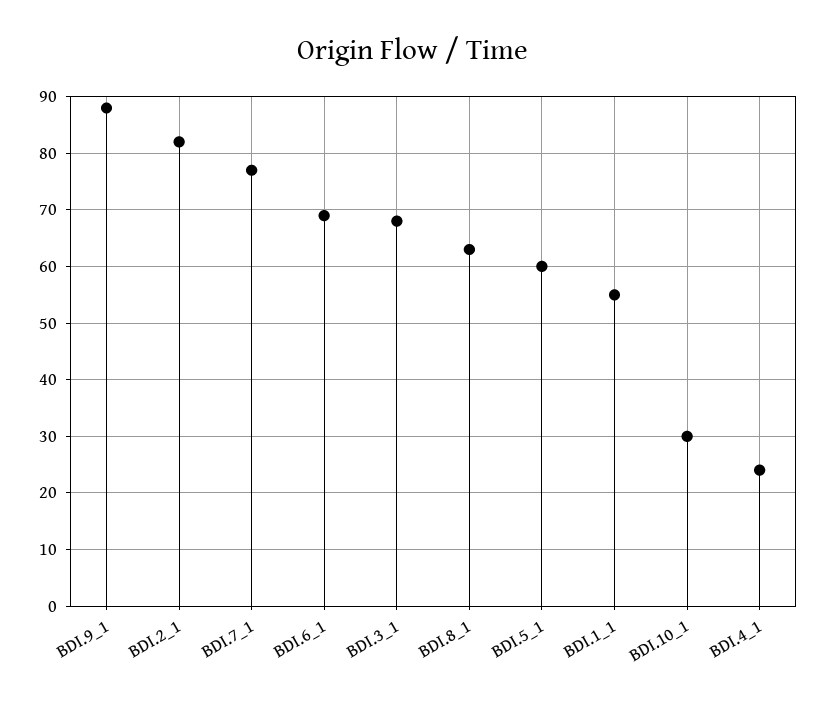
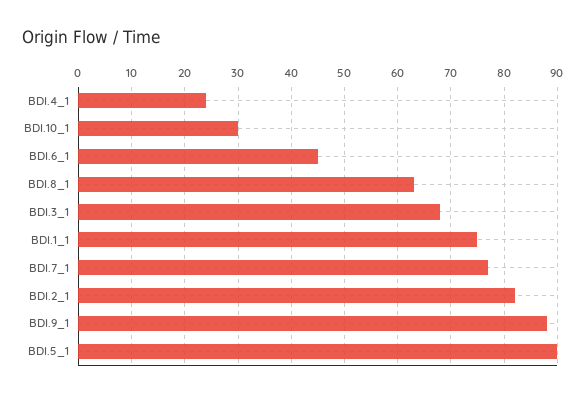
  {
    "BDI.9_1": 90,
    "BDI.2_1": 80,
    "BDI.7_1": 75,
-   "BDI.6_1": 70,
+   "BDI.6_1": 45,
    "BDI.3_1": 70,
    "BDI.8_1": 65,
-   "BDI.5_1": 60,
+   "BDI.5_1": 90,
-   "BDI.1_1": 55,
+   "BDI.1_1": 75,
    "BDI.10_1": 30,
    "BDI.4_1": 25
  }

